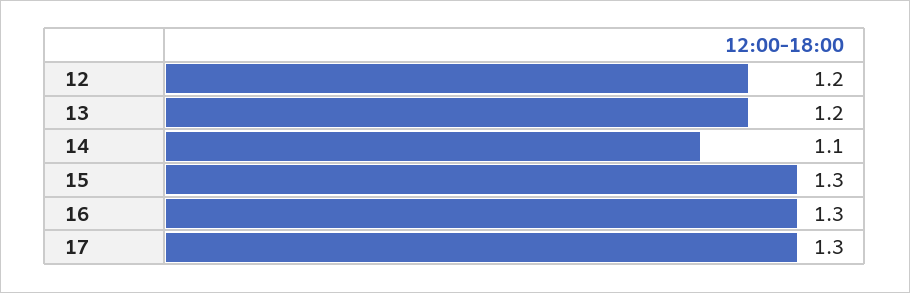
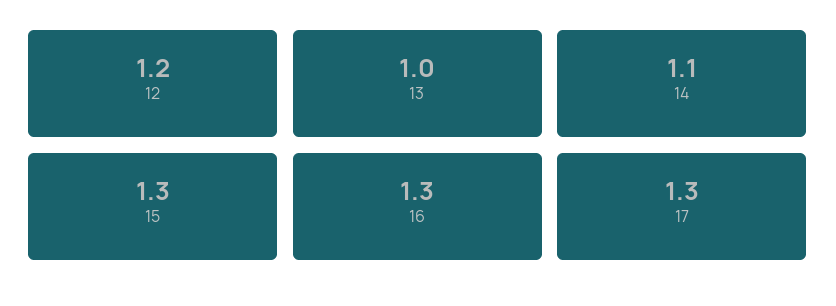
  {
    "12": 1.2,
-   "13": 1.2,
+   "13": 1,
    "14": 1.1,
    "15": 1.3,
    "16": 1.3,
    "17": 1.3
  }

